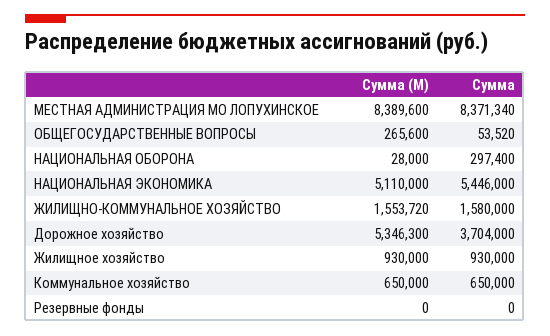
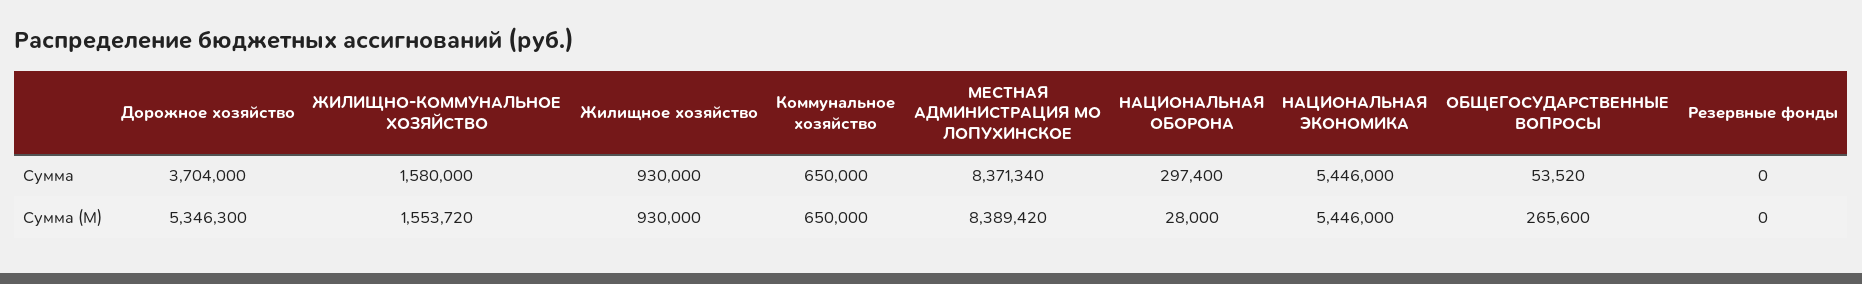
  {
    "Сумма (М)": {
-     "МЕСТНАЯ АДМИНИСТРАЦИЯ МО ЛОПУХИНСКОЕ": 8389600,
+     "МЕСТНАЯ АДМИНИСТРАЦИЯ МО ЛОПУХИНСКОЕ": 8389420,
      "ОБЩЕГОСУДАРСТВЕННЫЕ ВОПРОСЫ": 265600,
      "НАЦИОНАЛЬНАЯ ОБОРОНА": 28000,
-     "НАЦИОНАЛЬНАЯ ЭКОНОМИКА": 5110000,
+     "НАЦИОНАЛЬНАЯ ЭКОНОМИКА": 5446000,
      "ЖИЛИЩНО-КОММУНАЛЬНОЕ ХОЗЯЙСТВО": 1553720,
      "Дорожное хозяйство": 5346300,
      "Жилищное хозяйство": 930000,
      "Коммунальное хозяйство": 650000,
      "Резервные фонды": 0
    },
    "Сумма": {
      "МЕСТНАЯ АДМИНИСТРАЦИЯ МО ЛОПУХИНСКОЕ": 8371340,
      "ОБЩЕГОСУДАРСТВЕННЫЕ ВОПРОСЫ": 53520,
      "НАЦИОНАЛЬНАЯ ОБОРОНА": 297400,
      "НАЦИОНАЛЬНАЯ ЭКОНОМИКА": 5446000,
      "ЖИЛИЩНО-КОММУНАЛЬНОЕ ХОЗЯЙСТВО": 1580000,
      "Дорожное хозяйство": 3704000,
      "Жилищное хозяйство": 930000,
      "Коммунальное хозяйство": 650000,
      "Резервные фонды": 0
    }
  }

